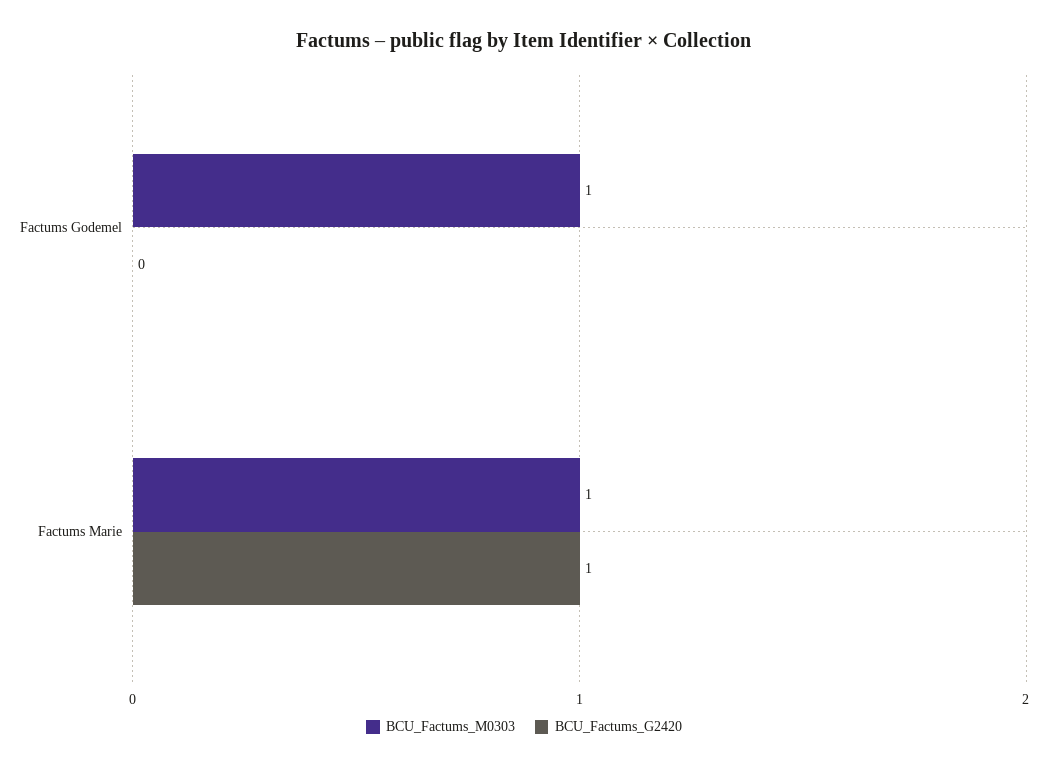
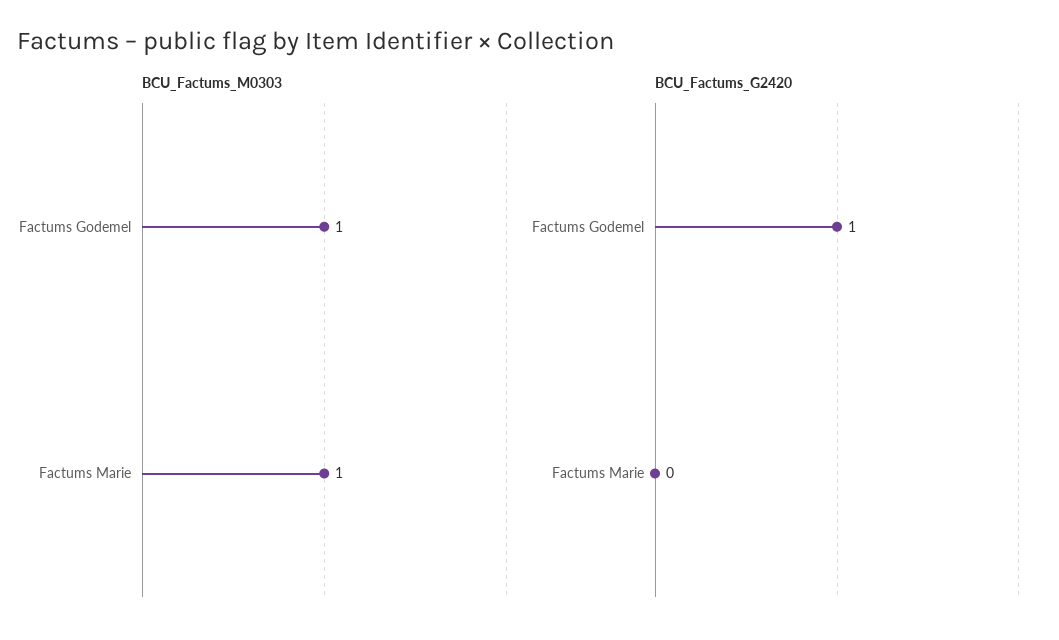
  {
    "BCU_Factums_M0303": {
      "Factums Godemel": 1,
      "Factums Marie": 1
    },
    "BCU_Factums_G2420": {
-     "Factums Godemel": 0,
+     "Factums Godemel": 1,
-     "Factums Marie": 1
+     "Factums Marie": 0
    }
  }

